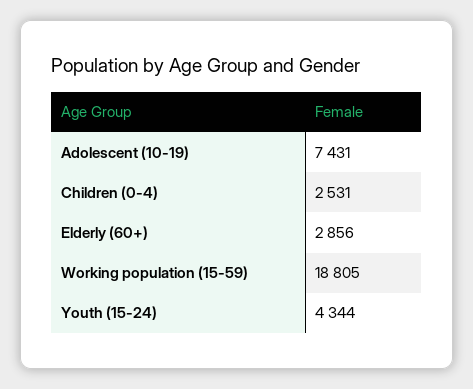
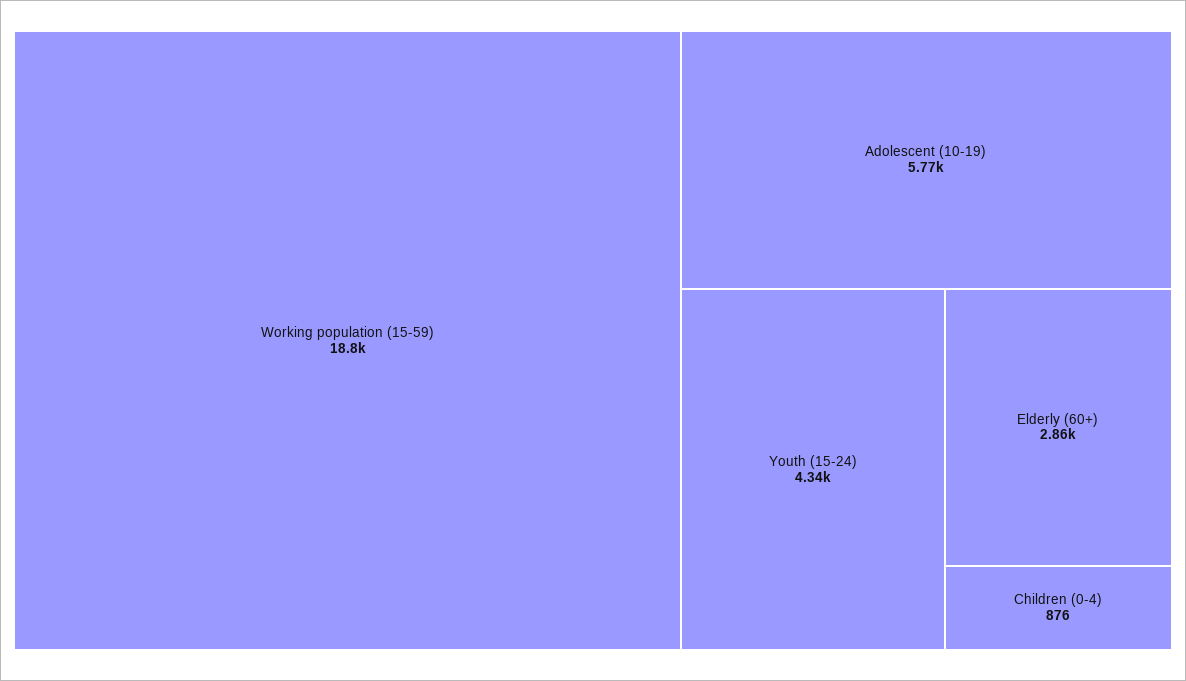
  {
-   "Adolescent (10-19)": 7431,
+   "Adolescent (10-19)": 5770,
-   "Children (0-4)": 2531,
+   "Children (0-4)": 876,
    "Elderly (60+)": 2856,
    "Working population (15-59)": 18805,
    "Youth (15-24)": 4344
  }

